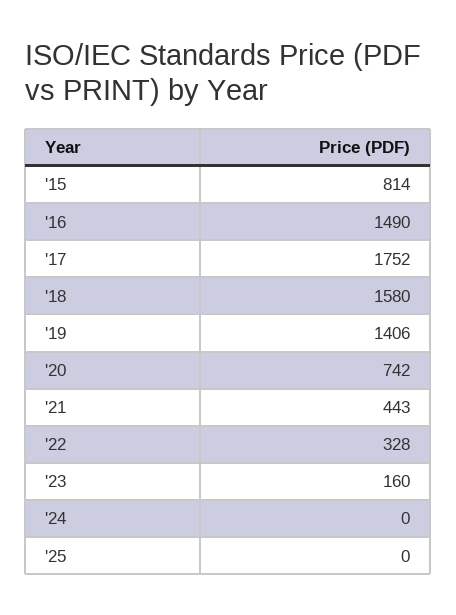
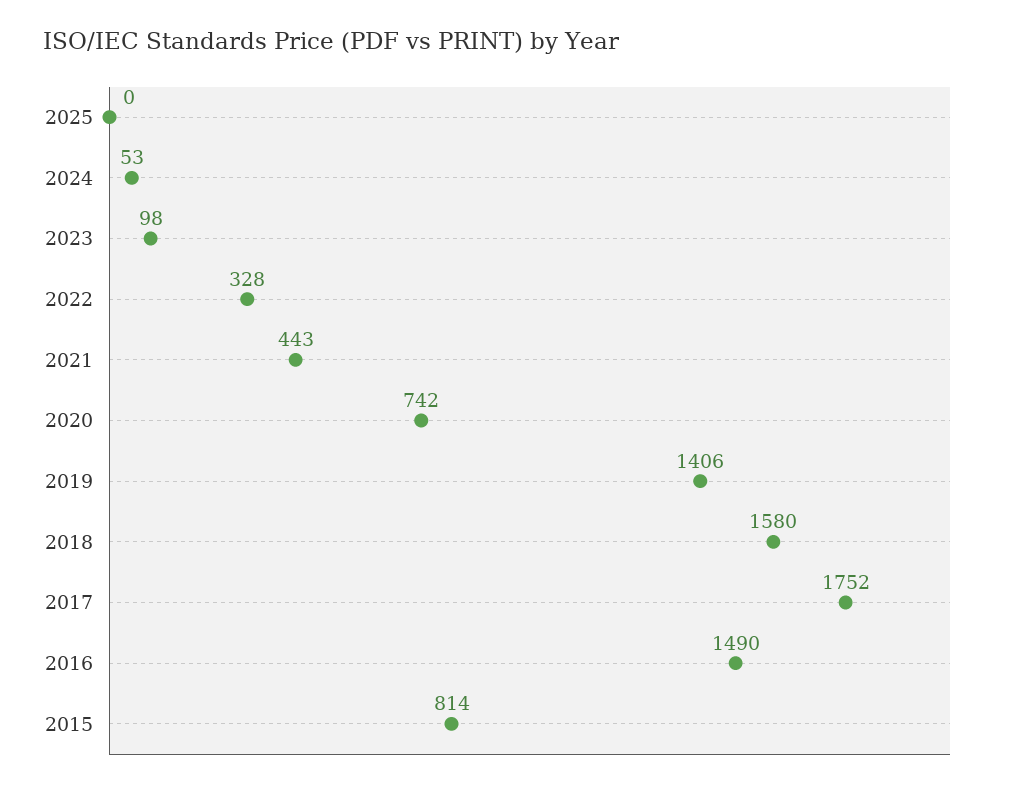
  {
    "'15": 814,
    "'16": 1490,
    "'17": 1752,
    "'18": 1580,
    "'19": 1406,
    "'20": 742,
    "'21": 443,
    "'22": 328,
-   "'23": 160,
+   "'23": 98,
-   "'24": 0,
+   "'24": 53,
    "'25": 0
  }

